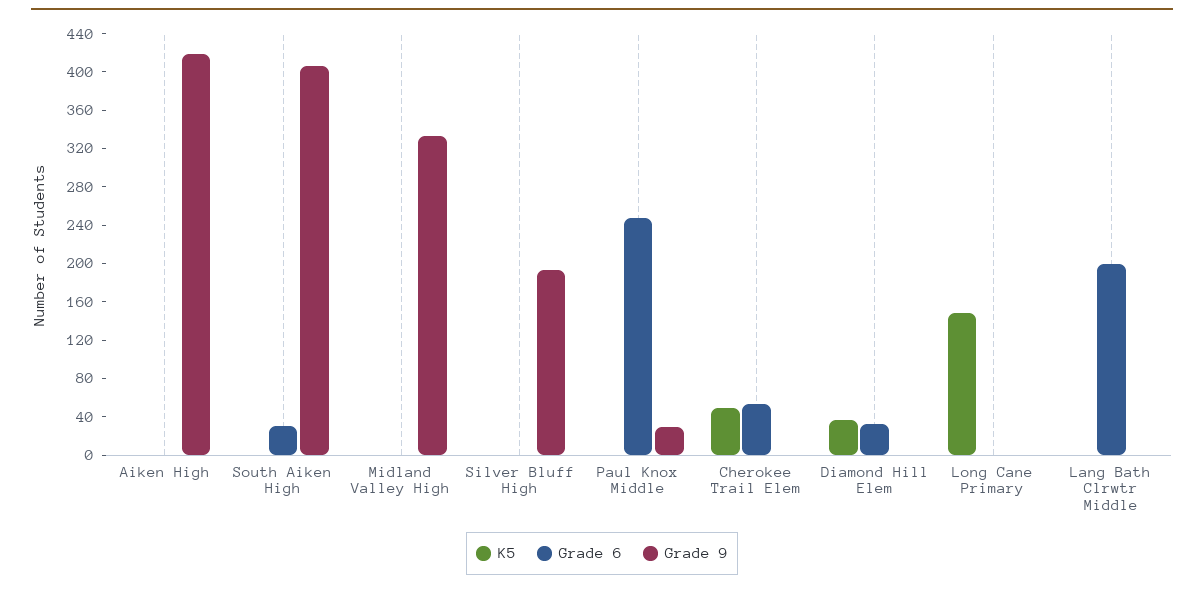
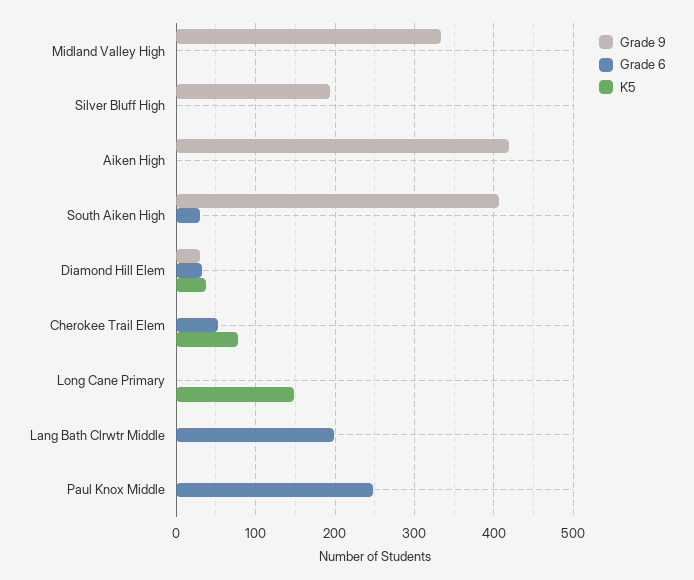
  {
    "K5": {
      "Aiken High": 0,
      "South Aiken High": 0,
      "Midland Valley High": 0,
      "Silver Bluff High": 0,
      "Paul Knox Middle": 0,
-     "Cherokee Trail Elem": 50,
+     "Cherokee Trail Elem": 80,
      "Diamond Hill Elem": 40,
      "Long Cane Primary": 150,
      "Lang Bath Clrwtr Middle": 0
    },
    "Grade 6": {
      "Aiken High": 0,
      "South Aiken High": 30,
      "Midland Valley High": 0,
      "Silver Bluff High": 0,
      "Paul Knox Middle": 250,
      "Cherokee Trail Elem": 50,
      "Diamond Hill Elem": 30,
      "Long Cane Primary": 0,
      "Lang Bath Clrwtr Middle": 200
    },
    "Grade 9": {
      "Aiken High": 420,
      "South Aiken High": 410,
      "Midland Valley High": 330,
      "Silver Bluff High": 190,
-     "Paul Knox Middle": 30,
+     "Paul Knox Middle": 0,
      "Cherokee Trail Elem": 0,
-     "Diamond Hill Elem": 0,
+     "Diamond Hill Elem": 30,
      "Long Cane Primary": 0,
      "Lang Bath Clrwtr Middle": 0
    }
  }

